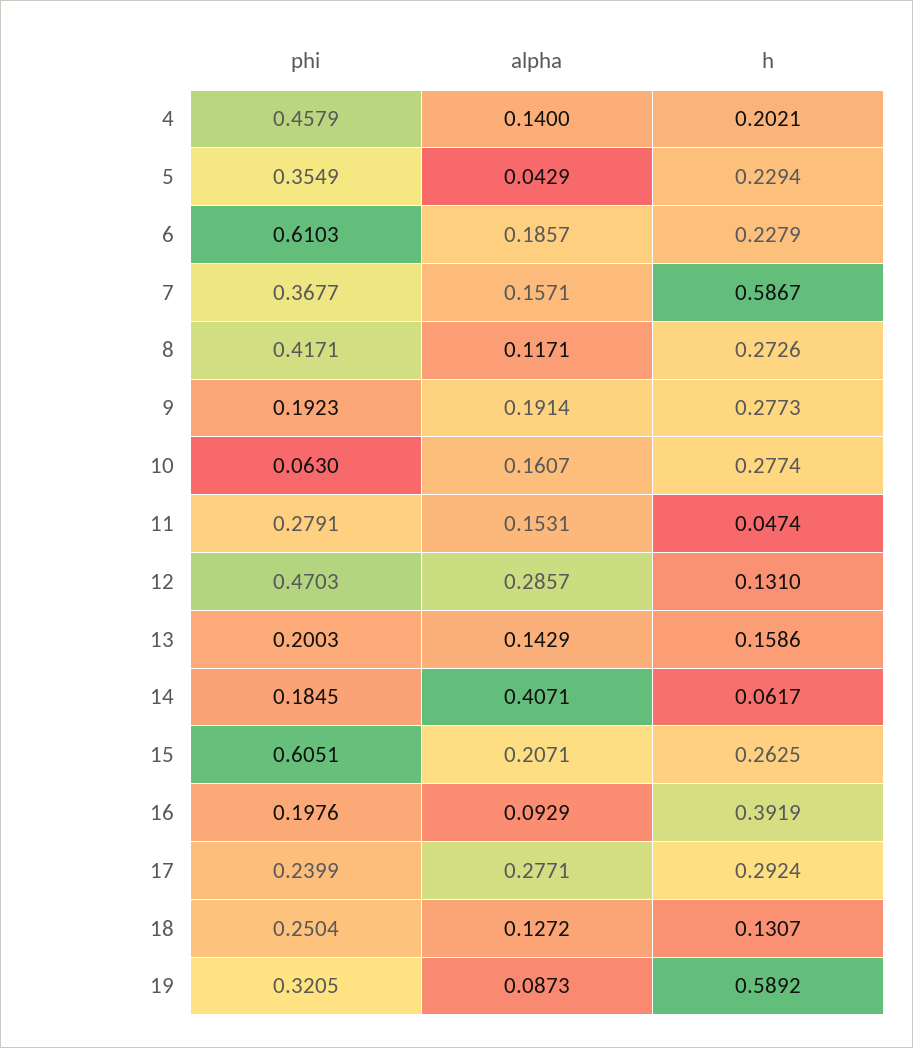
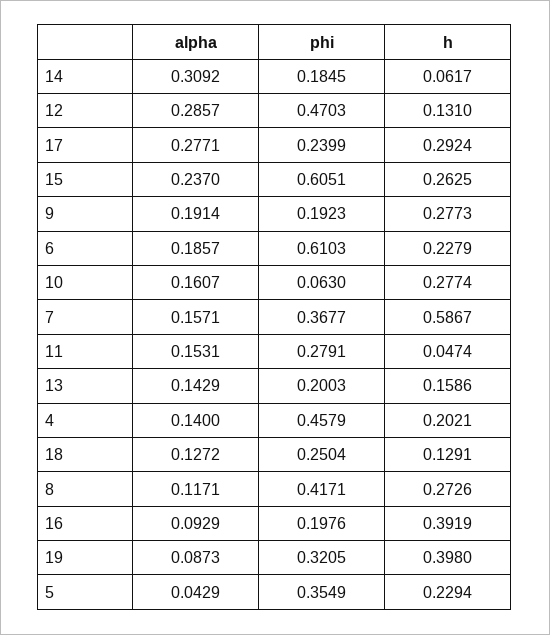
  {
    "phi": {
      "4": 0.4579,
      "5": 0.3549,
      "6": 0.6103,
      "7": 0.3677,
      "8": 0.4171,
      "9": 0.1923,
      "10": 0.063,
      "11": 0.2791,
      "12": 0.4703,
      "13": 0.2003,
      "14": 0.1845,
      "15": 0.6051,
      "16": 0.1976,
      "17": 0.2399,
      "18": 0.2504,
      "19": 0.3205
    },
    "alpha": {
      "4": 0.14,
      "5": 0.0429,
      "6": 0.1857,
      "7": 0.1571,
      "8": 0.1171,
      "9": 0.1914,
      "10": 0.1607,
      "11": 0.1531,
      "12": 0.2857,
      "13": 0.1429,
-     "14": 0.4071,
+     "14": 0.3092,
-     "15": 0.2071,
+     "15": 0.237,
      "16": 0.0929,
      "17": 0.2771,
      "18": 0.1272,
      "19": 0.0873
    },
    "h": {
      "4": 0.2021,
      "5": 0.2294,
      "6": 0.2279,
      "7": 0.5867,
      "8": 0.2726,
      "9": 0.2773,
      "10": 0.2774,
      "11": 0.0474,
      "12": 0.131,
      "13": 0.1586,
      "14": 0.0617,
      "15": 0.2625,
      "16": 0.3919,
      "17": 0.2924,
-     "18": 0.1307,
+     "18": 0.1291,
-     "19": 0.5892
+     "19": 0.398
    }
  }

